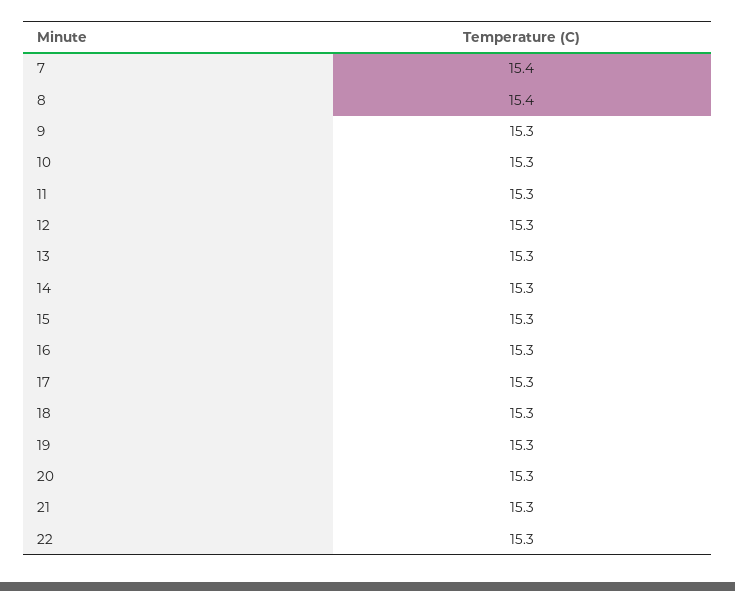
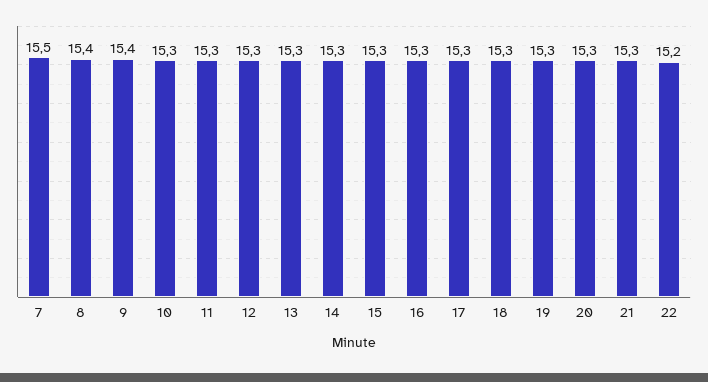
  {
-   "7": 15.4,
+   "7": 15.5,
    "8": 15.4,
-   "9": 15.3,
+   "9": 15.4,
    "10": 15.3,
    "11": 15.3,
    "12": 15.3,
    "13": 15.3,
    "14": 15.3,
    "15": 15.3,
    "16": 15.3,
    "17": 15.3,
    "18": 15.3,
    "19": 15.3,
    "20": 15.3,
    "21": 15.3,
-   "22": 15.3
+   "22": 15.2
  }

